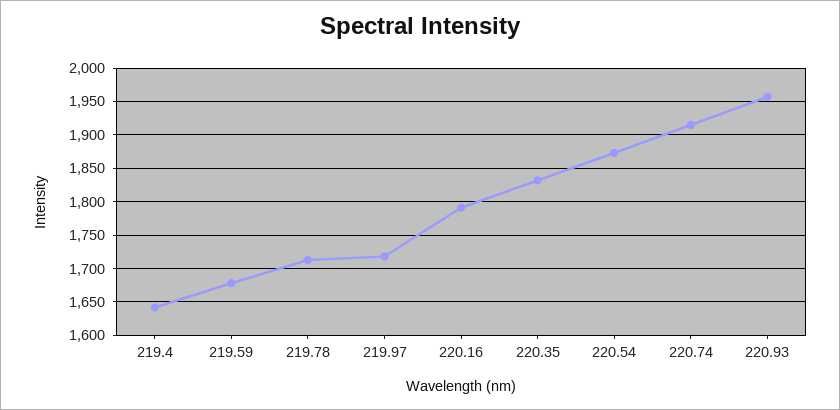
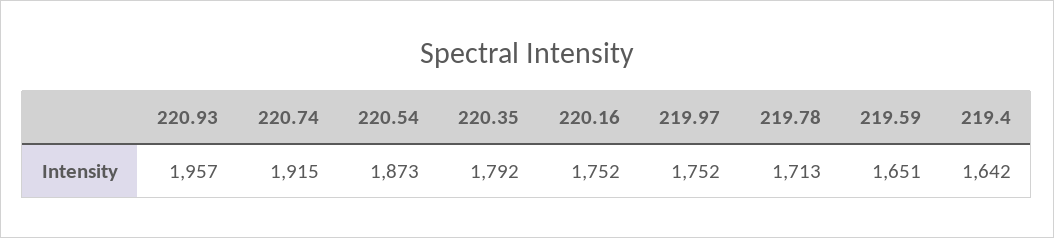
  {
    "219.4": 1642,
-   "219.59": 1680,
+   "219.59": 1651,
    "219.78": 1713,
-   "219.97": 1720,
+   "219.97": 1752,
-   "220.16": 1790,
+   "220.16": 1752,
-   "220.35": 1830,
+   "220.35": 1792,
    "220.54": 1873,
    "220.74": 1915,
    "220.93": 1957
  }

